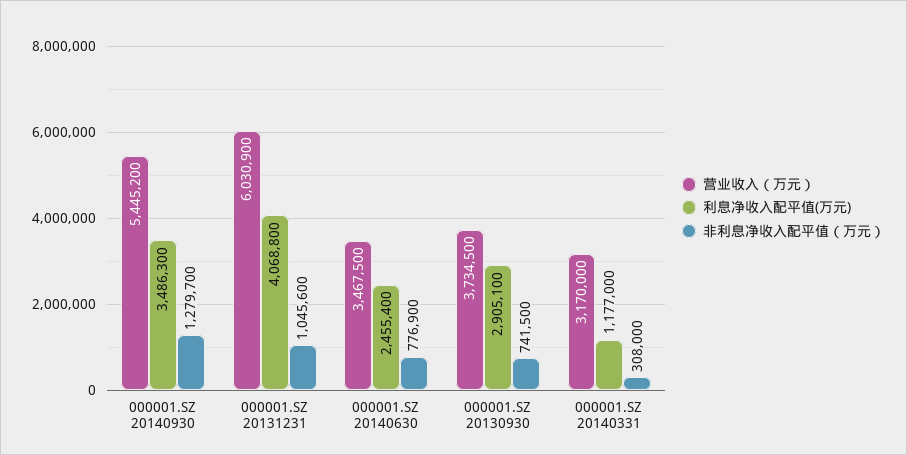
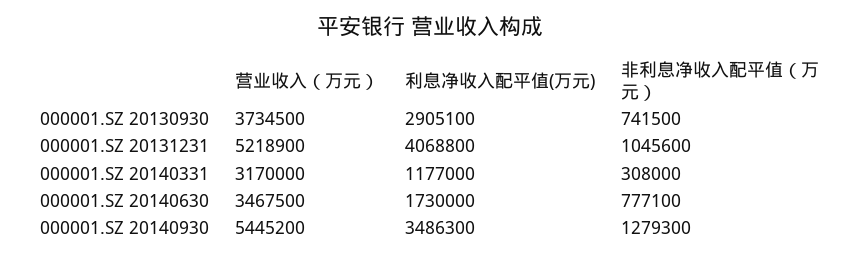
  {
    "营业收入（万元）": {
      "000001.SZ 20140930": 5445200,
-     "000001.SZ 20131231": 6030900,
+     "000001.SZ 20131231": 5218900,
      "000001.SZ 20140630": 3467500,
      "000001.SZ 20130930": 3734500,
      "000001.SZ 20140331": 3170000
    },
    "利息净收入配平值(万元)": {
      "000001.SZ 20140930": 3486300,
      "000001.SZ 20131231": 4068800,
-     "000001.SZ 20140630": 2455400,
+     "000001.SZ 20140630": 1730000,
      "000001.SZ 20130930": 2905100,
      "000001.SZ 20140331": 1177000
    },
    "非利息净收入配平值（万元）": {
-     "000001.SZ 20140930": 1279700,
+     "000001.SZ 20140930": 1279300,
      "000001.SZ 20131231": 1045600,
-     "000001.SZ 20140630": 776900,
+     "000001.SZ 20140630": 777100,
      "000001.SZ 20130930": 741500,
      "000001.SZ 20140331": 308000
    }
  }

